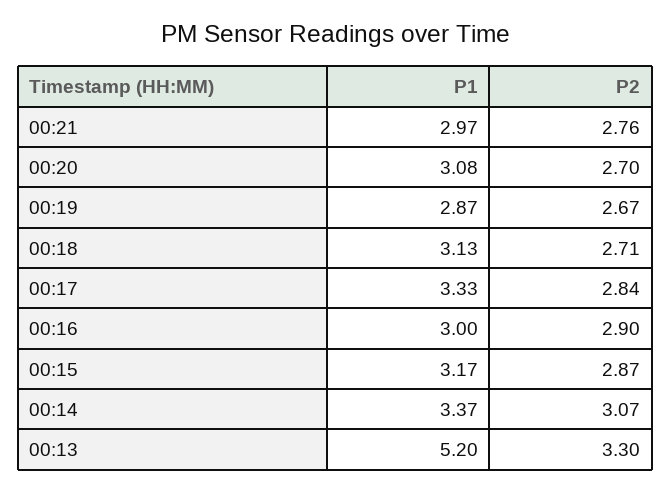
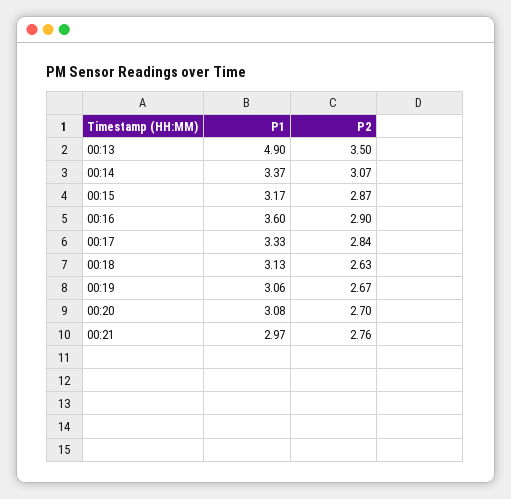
  {
    "P1": {
      "00:21": 2.97,
      "00:20": 3.08,
-     "00:19": 2.87,
+     "00:19": 3.06,
      "00:18": 3.13,
      "00:17": 3.33,
-     "00:16": 3,
+     "00:16": 3.6,
      "00:15": 3.17,
      "00:14": 3.37,
-     "00:13": 5.2
+     "00:13": 4.9
    },
    "P2": {
      "00:21": 2.76,
      "00:20": 2.7,
      "00:19": 2.67,
-     "00:18": 2.71,
+     "00:18": 2.63,
      "00:17": 2.84,
      "00:16": 2.9,
      "00:15": 2.87,
      "00:14": 3.07,
-     "00:13": 3.3
+     "00:13": 3.5
    }
  }

